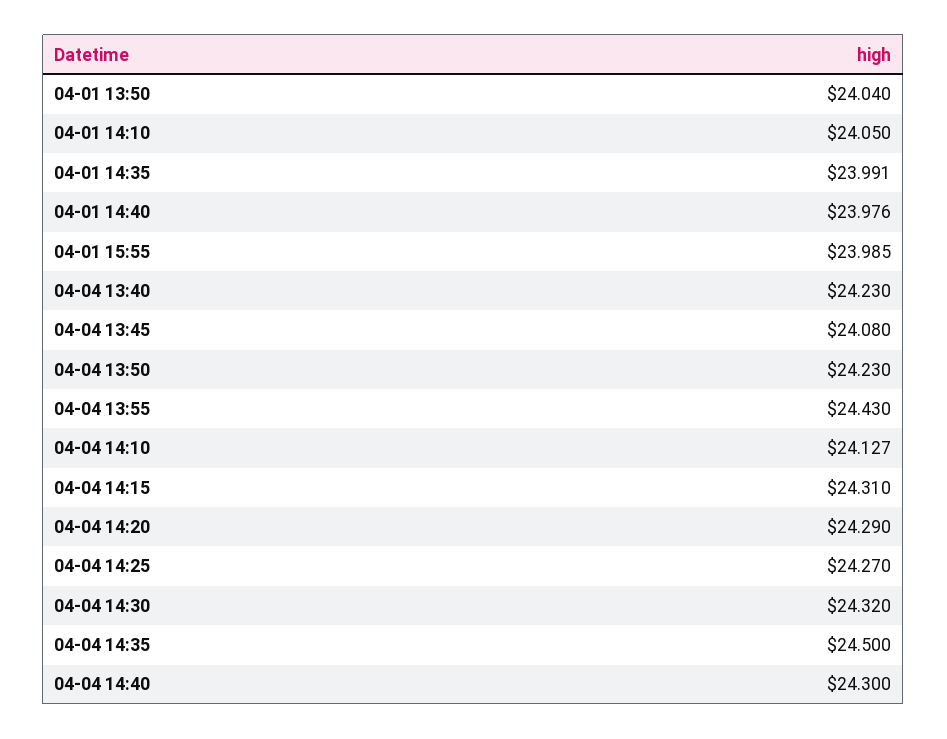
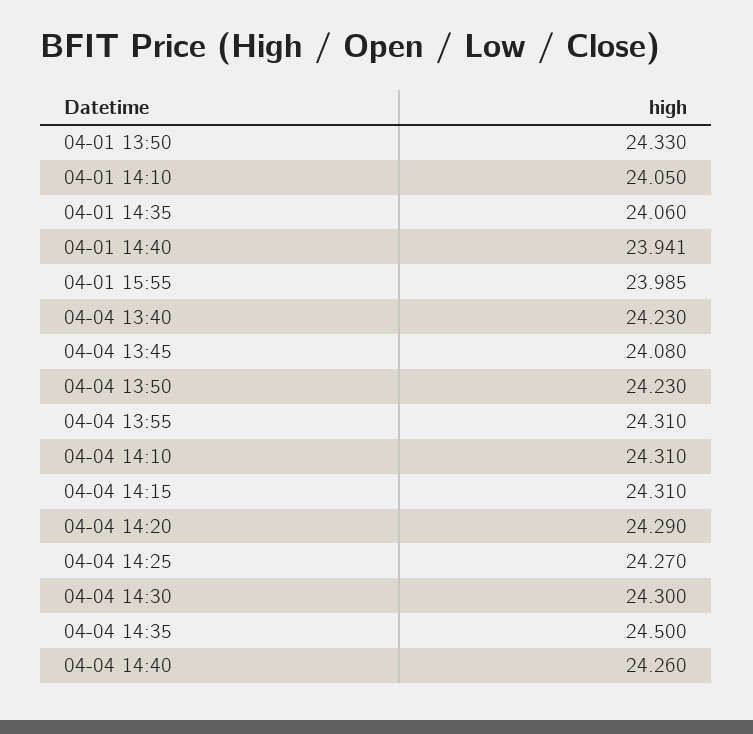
  {
-   "04-01 13:50": 24.04,
+   "04-01 13:50": 24.33,
    "04-01 14:10": 24.05,
-   "04-01 14:35": 23.991,
+   "04-01 14:35": 24.06,
-   "04-01 14:40": 23.976,
+   "04-01 14:40": 23.941,
    "04-01 15:55": 23.985,
    "04-04 13:40": 24.23,
    "04-04 13:45": 24.08,
    "04-04 13:50": 24.23,
-   "04-04 13:55": 24.43,
+   "04-04 13:55": 24.31,
-   "04-04 14:10": 24.127,
+   "04-04 14:10": 24.31,
    "04-04 14:15": 24.31,
    "04-04 14:20": 24.29,
    "04-04 14:25": 24.27,
-   "04-04 14:30": 24.32,
+   "04-04 14:30": 24.3,
    "04-04 14:35": 24.5,
-   "04-04 14:40": 24.3
+   "04-04 14:40": 24.26
  }

